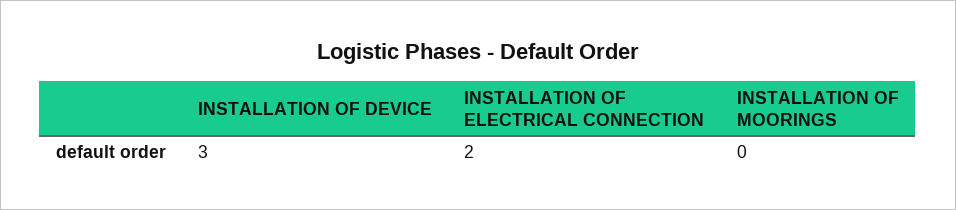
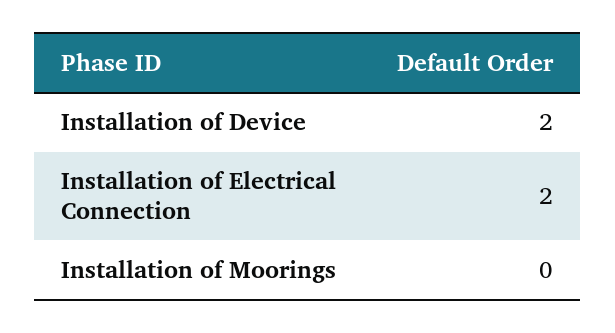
  {
-   "INSTALLATION OF DEVICE": 3,
+   "INSTALLATION OF DEVICE": 2,
    "INSTALLATION OF ELECTRICAL CONNECTION": 2,
    "INSTALLATION OF MOORINGS": 0
  }

